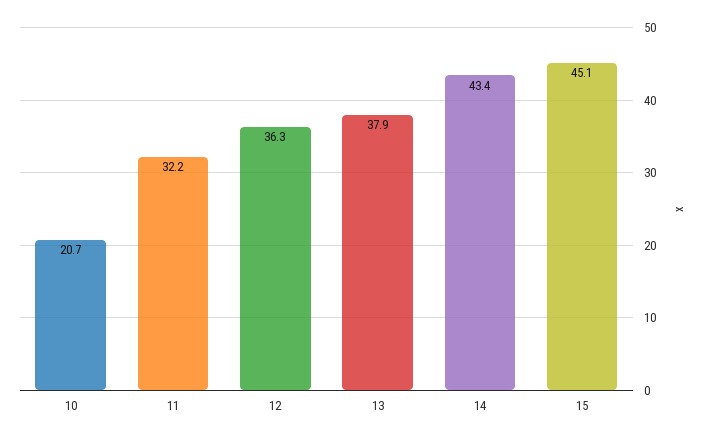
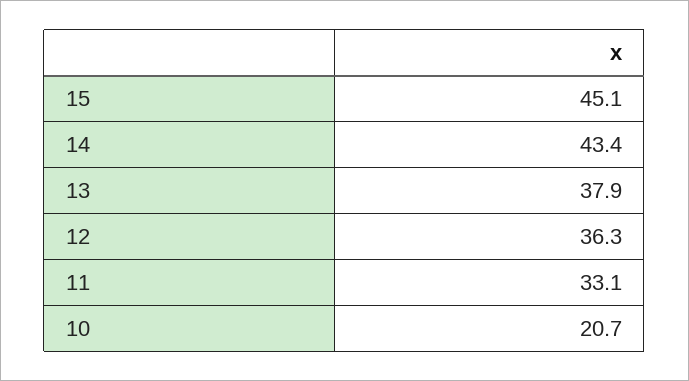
  {
    "10": 20.7,
-   "11": 32.2,
+   "11": 33.1,
    "12": 36.3,
    "13": 37.9,
    "14": 43.4,
    "15": 45.1
  }

